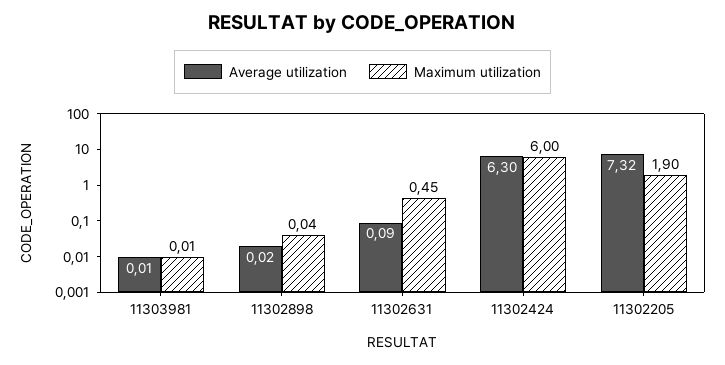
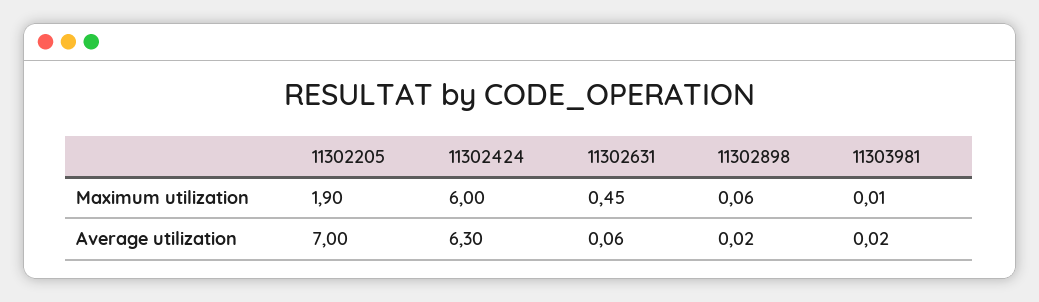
  {
    "Average utilization": {
-     "11303981": 0.01,
+     "11303981": 0.02,
      "11302898": 0.02,
-     "11302631": 0.09,
+     "11302631": 0.06,
      "11302424": 6.3,
-     "11302205": 7.32
+     "11302205": 7
    },
    "Maximum utilization": {
      "11303981": 0.01,
-     "11302898": 0.04,
+     "11302898": 0.06,
      "11302631": 0.45,
      "11302424": 6,
      "11302205": 1.9
    }
  }

